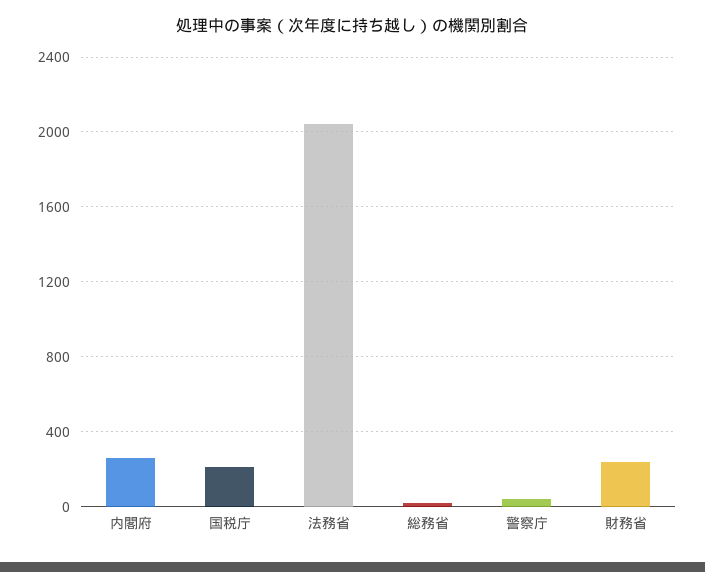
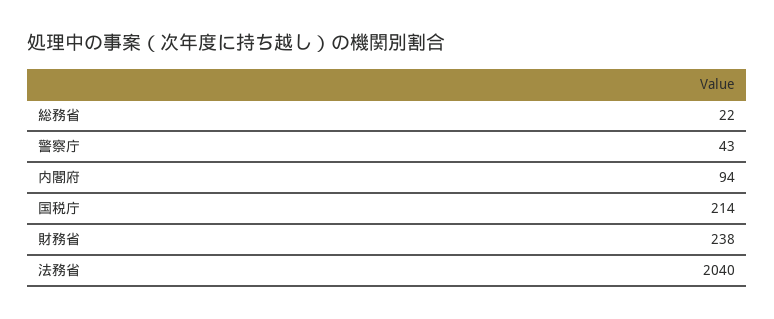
  {
-   "内閣府": 250,
+   "内閣府": 94,
    "国税庁": 214,
    "法務省": 2040,
    "総務省": 22,
    "警察庁": 43,
    "財務省": 238
  }

